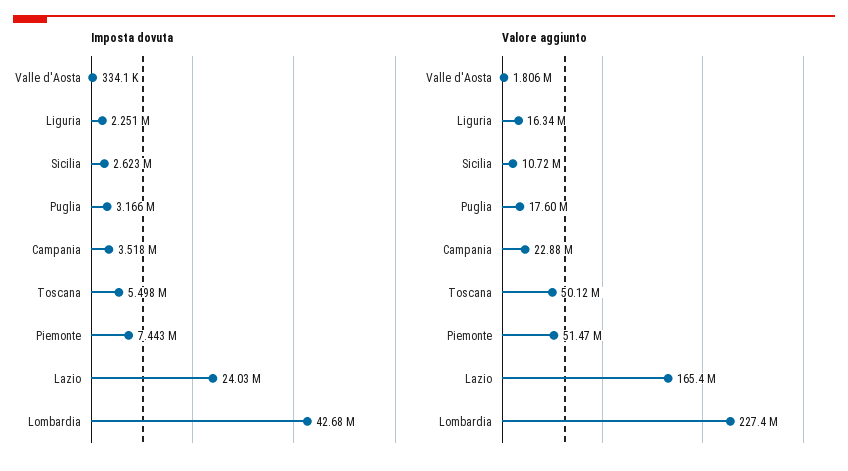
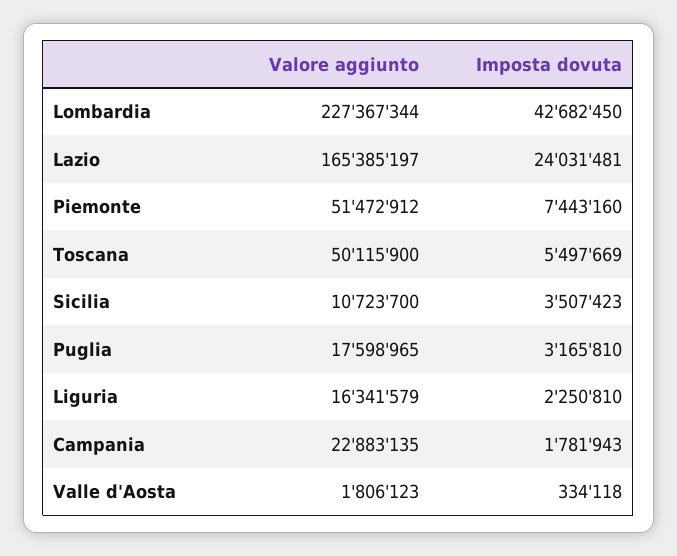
  {
    "Imposta dovuta": {
      "Valle d'Aosta": 334118,
      "Liguria": 2250810,
-     "Sicilia": 2623000,
+     "Sicilia": 3507423,
      "Puglia": 3165810,
-     "Campania": 3518000,
+     "Campania": 1781943,
      "Toscana": 5497669,
      "Piemonte": 7443160,
      "Lazio": 24031481,
      "Lombardia": 42682450
    },
    "Valore aggiunto": {
      "Valle d'Aosta": 1806123,
      "Liguria": 16341579,
      "Sicilia": 10723700,
      "Puglia": 17598965,
      "Campania": 22883135,
      "Toscana": 50115900,
      "Piemonte": 51472912,
      "Lazio": 165385197,
      "Lombardia": 227367344
    }
  }

